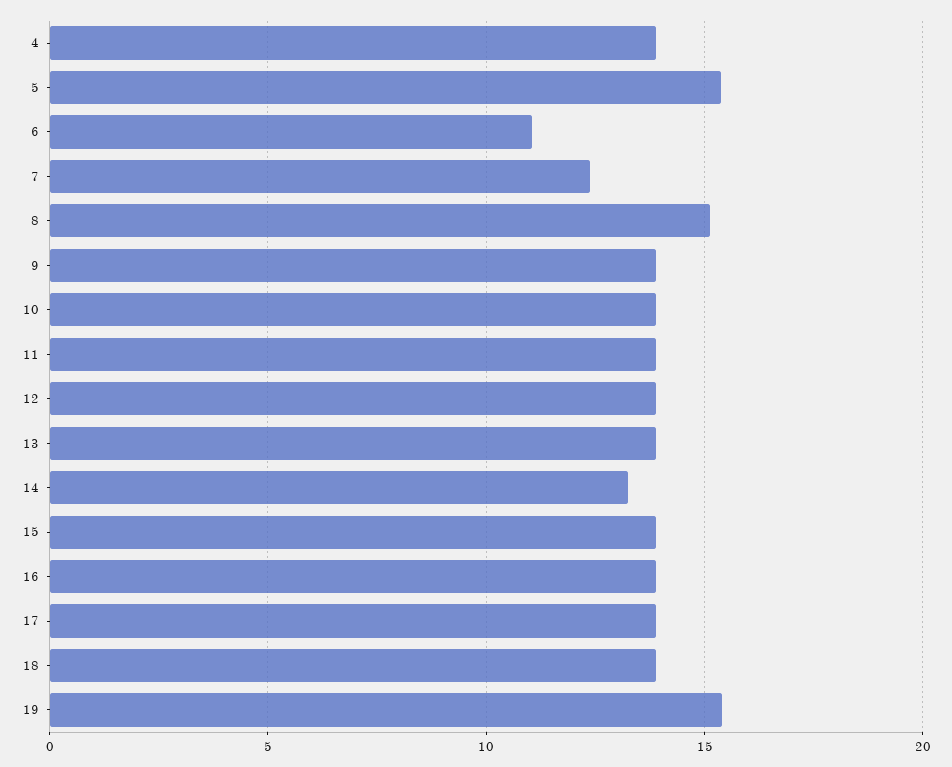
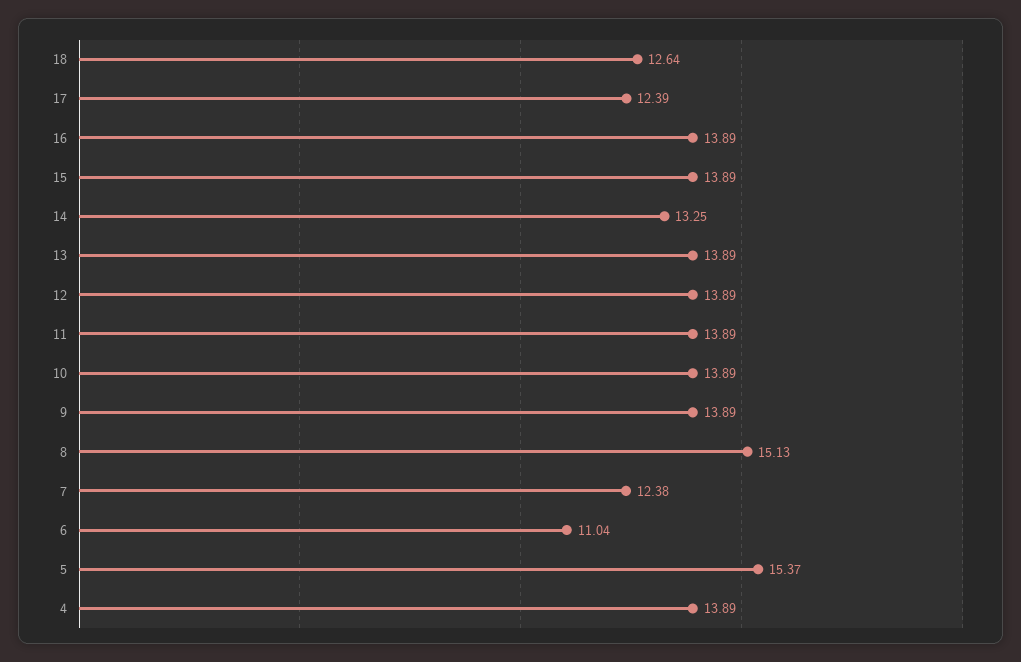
  {
    "4": 13.89,
    "5": 15.37,
    "6": 11.04,
    "7": 12.38,
    "8": 15.13,
    "9": 13.89,
    "10": 13.89,
    "11": 13.89,
    "12": 13.89,
    "13": 13.89,
    "14": 13.25,
    "15": 13.89,
    "16": 13.89,
-   "17": 14,
+   "17": 12.39,
-   "18": 14,
+   "18": 12.64
-   "19": 15.5
  }

